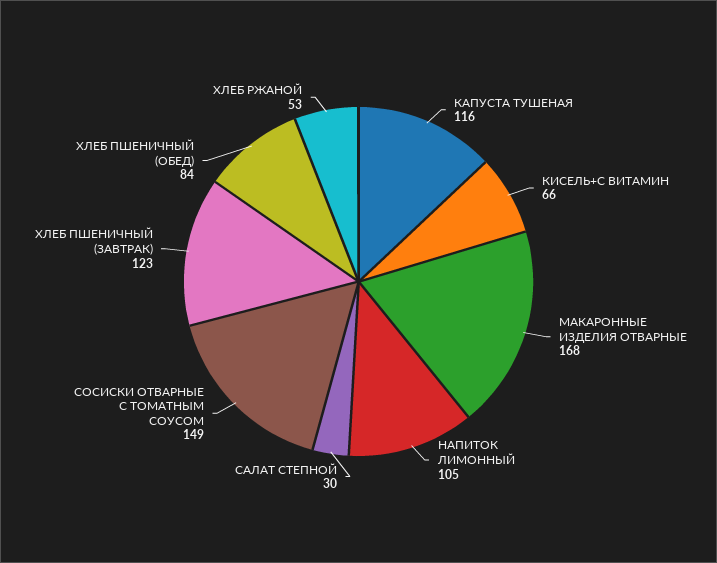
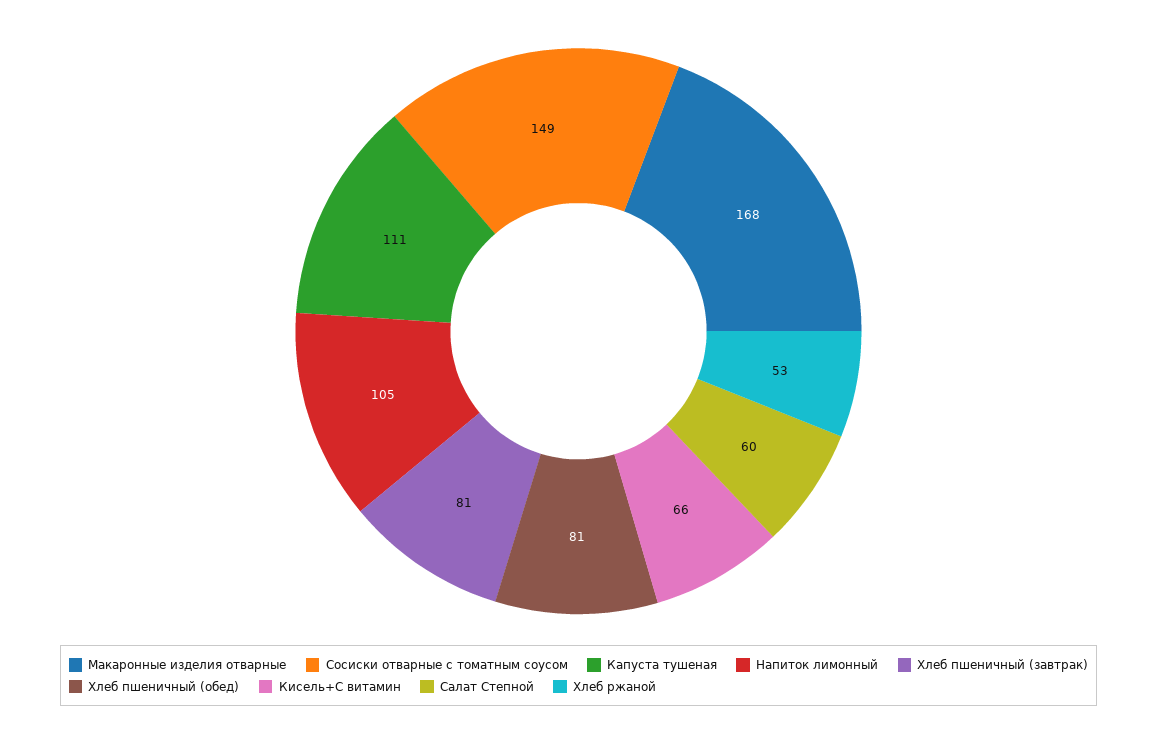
  {
-   "КАПУСТА ТУШЕНАЯ": 116,
+   "КАПУСТА ТУШЕНАЯ": 111,
    "КИСЕЛЬ+С ВИТАМИН": 66,
    "МАКАРОННЫЕ ИЗДЕЛИЯ ОТВАРНЫЕ": 168,
    "НАПИТОК ЛИМОННЫЙ": 105,
-   "САЛАТ СТЕПНОЙ": 30,
+   "САЛАТ СТЕПНОЙ": 60,
    "СОСИСКИ ОТВАРНЫЕ С ТОМАТНЫМ СОУСОМ": 149,
-   "ХЛЕБ ПШЕНИЧНЫЙ (ЗАВТРАК)": 123,
+   "ХЛЕБ ПШЕНИЧНЫЙ (ЗАВТРАК)": 81,
-   "ХЛЕБ ПШЕНИЧНЫЙ (ОБЕД)": 84,
+   "ХЛЕБ ПШЕНИЧНЫЙ (ОБЕД)": 81,
    "ХЛЕБ РЖАНОЙ": 53
  }

